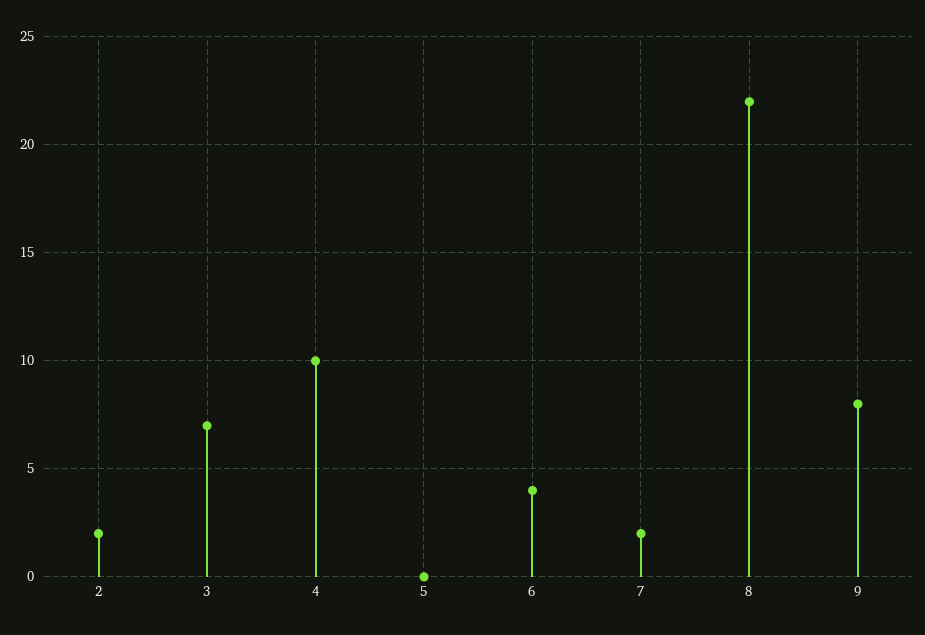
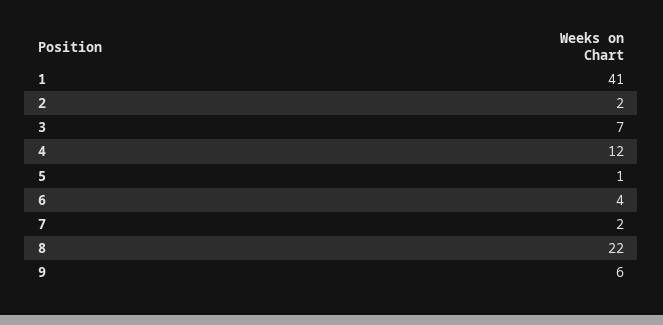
  {
    "2": 2,
    "3": 7,
-   "4": 10,
+   "4": 12,
-   "5": 0,
+   "5": 1,
    "6": 4,
    "7": 2,
    "8": 22,
-   "9": 8
+   "9": 6,
+   "1": 41
  }

